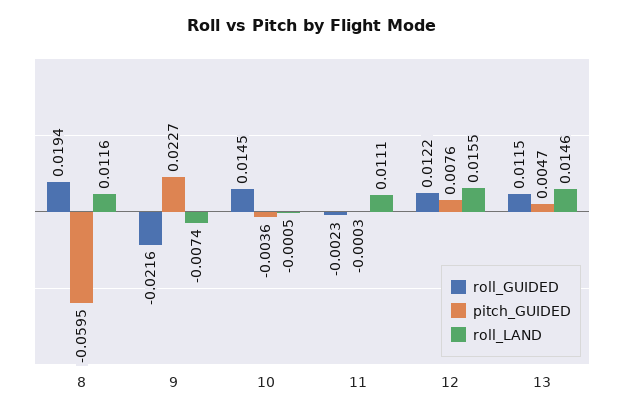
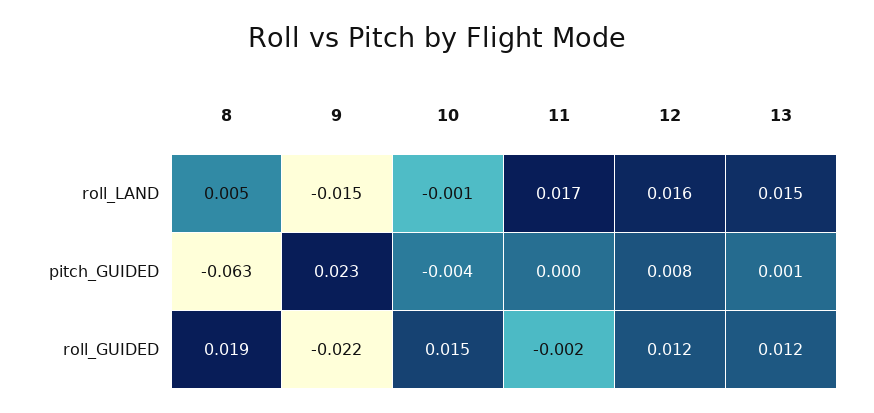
  {
    "roll_GUIDED": {
      "8": 0.0194,
      "9": -0.0216,
      "10": 0.0145,
      "11": -0.0023,
      "12": 0.0122,
      "13": 0.0115
    },
    "pitch_GUIDED": {
-     "8": -0.0595,
+     "8": -0.063,
      "9": 0.0227,
      "10": -0.0036,
      "11": -0.0003,
      "12": 0.0076,
-     "13": 0.0047
+     "13": 0.001
    },
    "roll_LAND": {
-     "8": 0.0116,
+     "8": 0.005,
-     "9": -0.0074,
+     "9": -0.015,
      "10": -0.0005,
-     "11": 0.0111,
+     "11": 0.017,
      "12": 0.0155,
      "13": 0.0146
    }
  }

